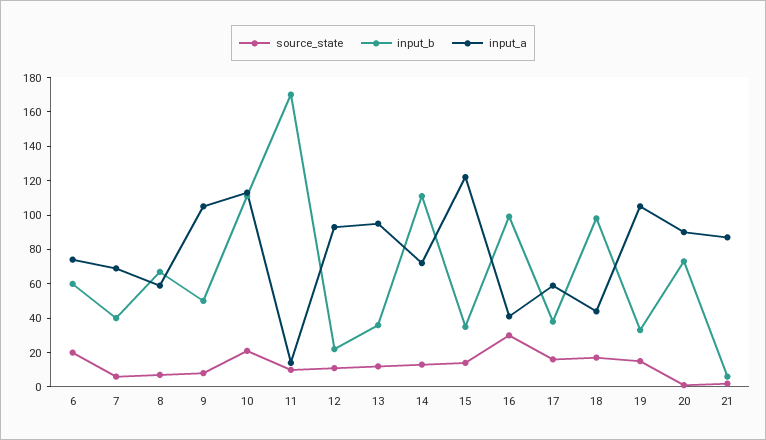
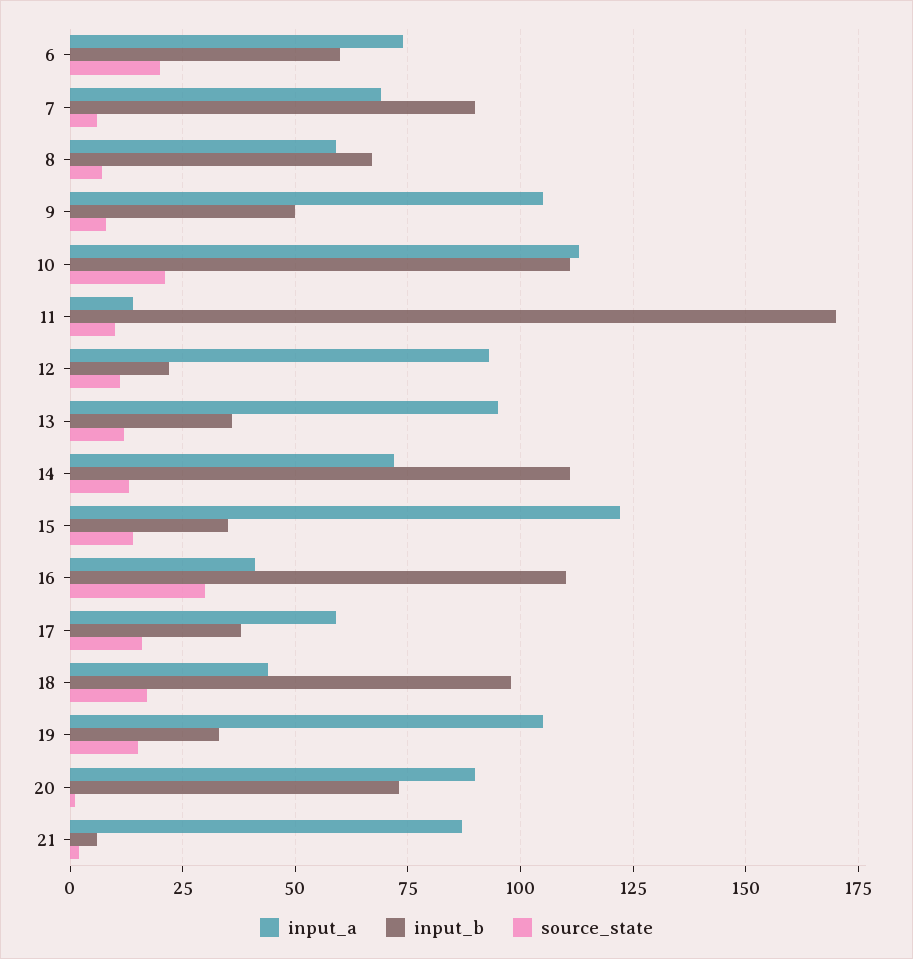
  {
    "source_state": {
      "6": 20,
      "7": 5,
      "8": 5,
      "9": 10,
      "10": 20,
      "11": 10,
      "12": 10,
      "13": 10,
      "14": 15,
      "15": 15,
      "16": 30,
      "17": 15,
      "18": 15,
      "19": 15,
      "20": 0,
      "21": 0
    },
    "input_b": {
      "6": 60,
-     "7": 40,
+     "7": 90,
      "8": 65,
      "9": 50,
      "10": 110,
      "11": 170,
      "12": 20,
      "13": 35,
      "14": 110,
      "15": 35,
-     "16": 100,
+     "16": 110,
      "17": 40,
      "18": 100,
      "19": 35,
      "20": 75,
      "21": 5
    },
    "input_a": {
      "6": 75,
      "7": 70,
      "8": 60,
      "9": 105,
      "10": 115,
      "11": 15,
      "12": 95,
      "13": 95,
      "14": 70,
      "15": 120,
      "16": 40,
      "17": 60,
      "18": 45,
      "19": 105,
      "20": 90,
      "21": 85
    }
  }

